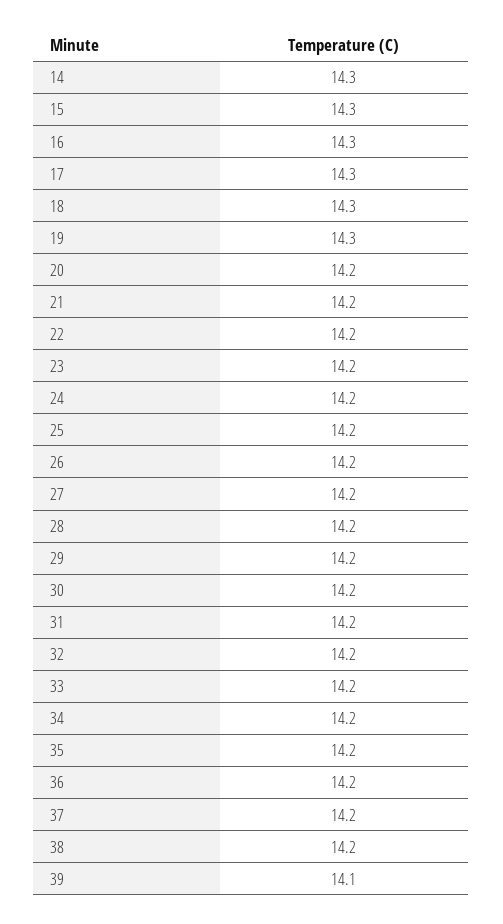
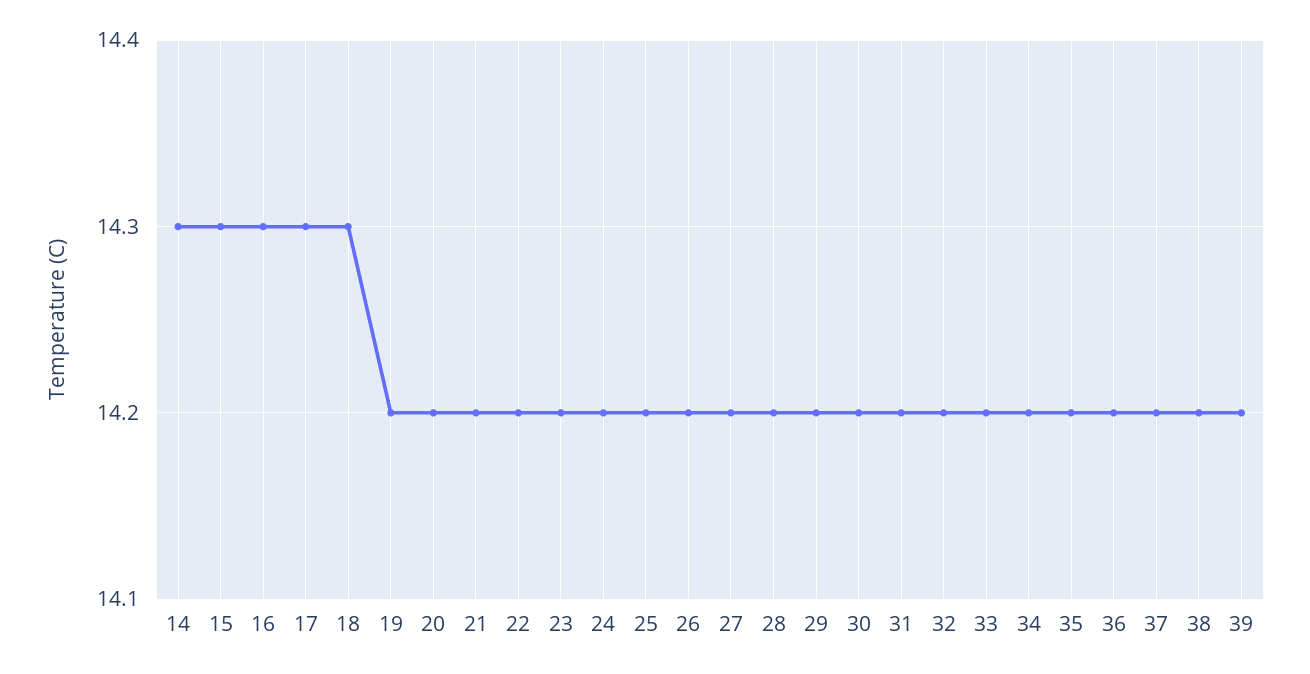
  {
    "14": 14.3,
    "15": 14.3,
    "16": 14.3,
    "17": 14.3,
    "18": 14.3,
-   "19": 14.3,
+   "19": 14.2,
    "20": 14.2,
    "21": 14.2,
    "22": 14.2,
    "23": 14.2,
    "24": 14.2,
    "25": 14.2,
    "26": 14.2,
    "27": 14.2,
    "28": 14.2,
    "29": 14.2,
    "30": 14.2,
    "31": 14.2,
    "32": 14.2,
    "33": 14.2,
    "34": 14.2,
    "35": 14.2,
    "36": 14.2,
    "37": 14.2,
    "38": 14.2,
-   "39": 14.1
+   "39": 14.2
  }

